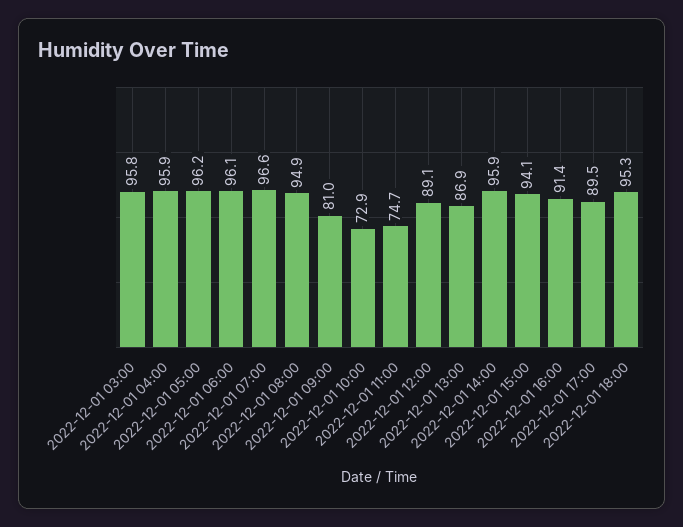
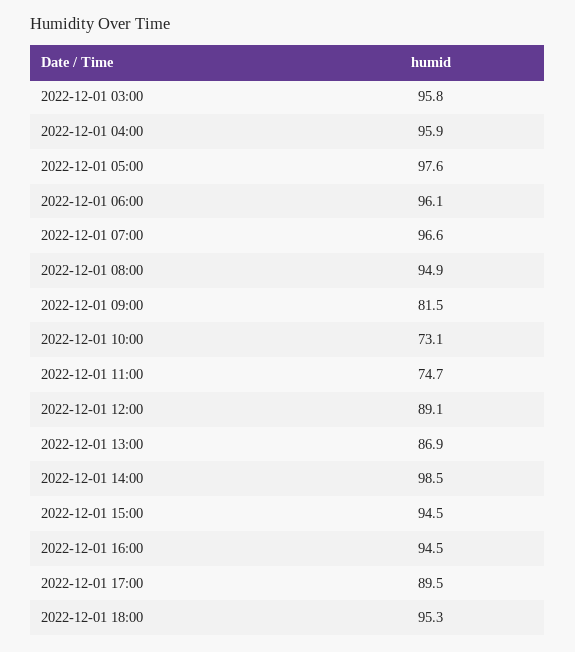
  {
    "2022-12-01 03:00": 95.8,
    "2022-12-01 04:00": 95.9,
-   "2022-12-01 05:00": 96.2,
+   "2022-12-01 05:00": 97.6,
    "2022-12-01 06:00": 96.1,
    "2022-12-01 07:00": 96.6,
    "2022-12-01 08:00": 94.9,
-   "2022-12-01 09:00": 81,
+   "2022-12-01 09:00": 81.5,
-   "2022-12-01 10:00": 72.9,
+   "2022-12-01 10:00": 73.1,
    "2022-12-01 11:00": 74.7,
    "2022-12-01 12:00": 89.1,
    "2022-12-01 13:00": 86.9,
-   "2022-12-01 14:00": 95.9,
+   "2022-12-01 14:00": 98.5,
-   "2022-12-01 15:00": 94.1,
+   "2022-12-01 15:00": 94.5,
-   "2022-12-01 16:00": 91.4,
+   "2022-12-01 16:00": 94.5,
    "2022-12-01 17:00": 89.5,
    "2022-12-01 18:00": 95.3
  }

